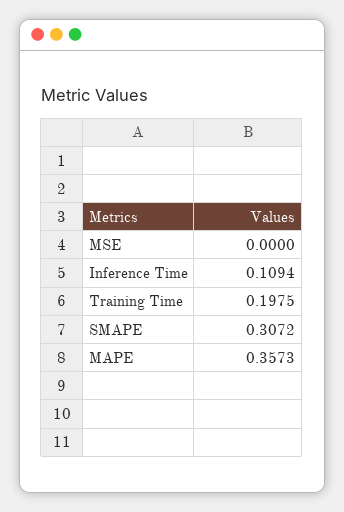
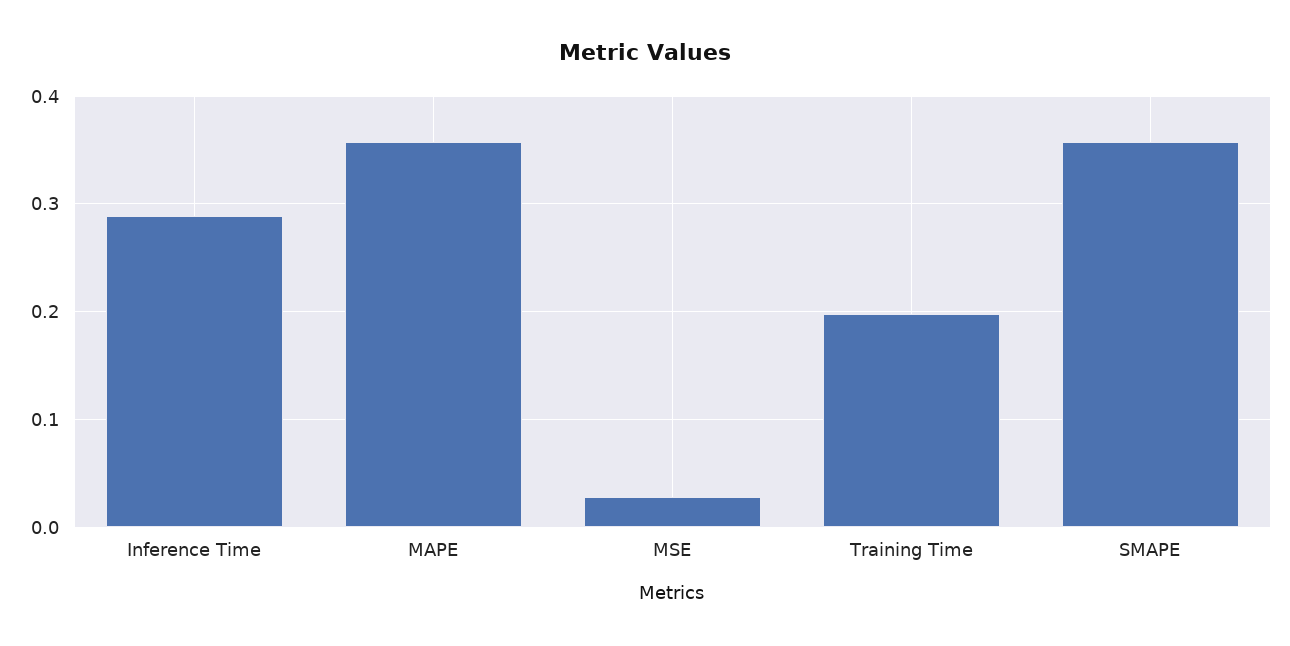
  {
-   "MSE": 0,
+   "MSE": 0.03,
-   "Inference Time": 0.1094,
+   "Inference Time": 0.29,
    "Training Time": 0.1975,
-   "SMAPE": 0.3072,
+   "SMAPE": 0.36,
    "MAPE": 0.3573
  }

